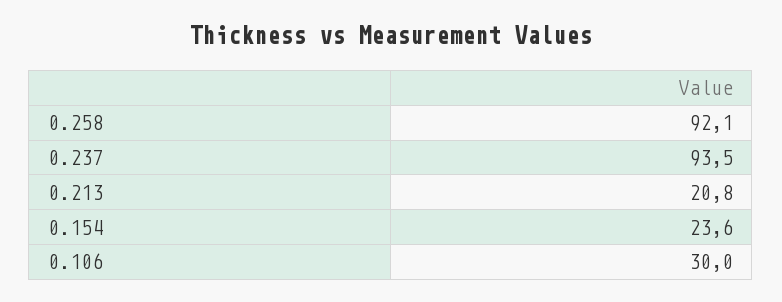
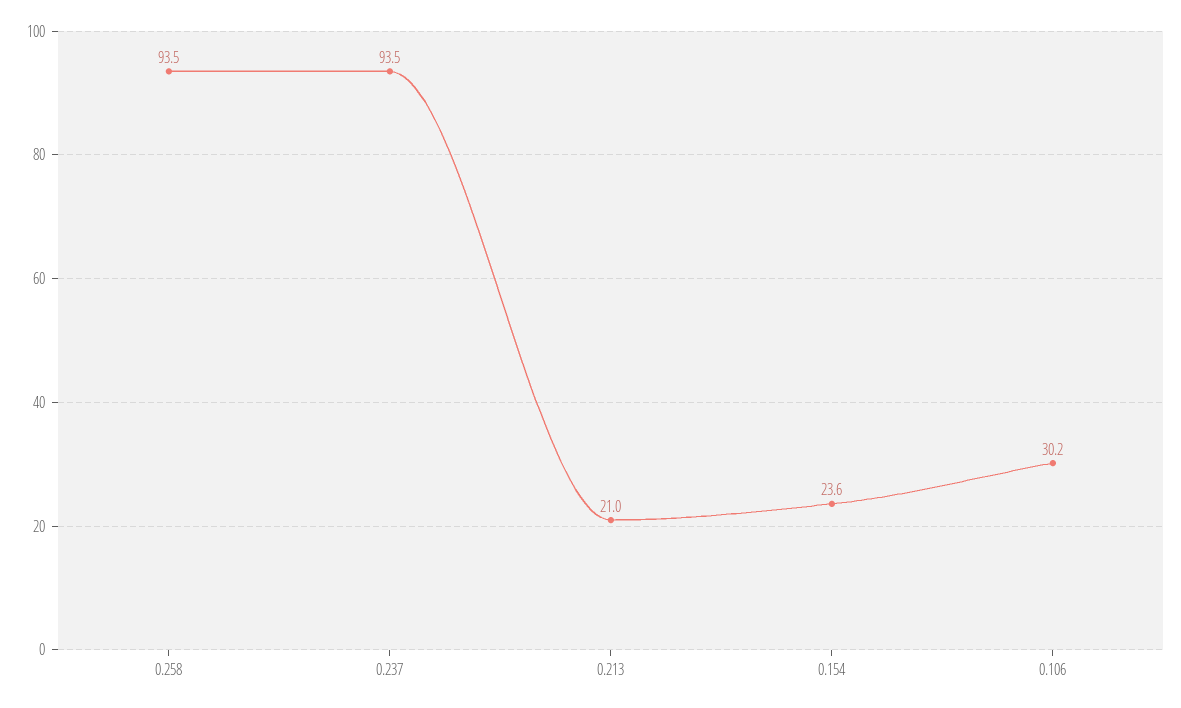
  {
-   "0.258": 92.1,
+   "0.258": 93.5,
    "0.237": 93.5,
-   "0.213": 20.8,
+   "0.213": 21,
    "0.154": 23.6,
-   "0.106": 30
+   "0.106": 30.2
  }

